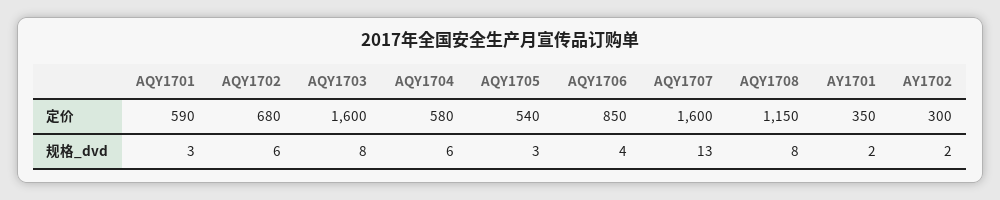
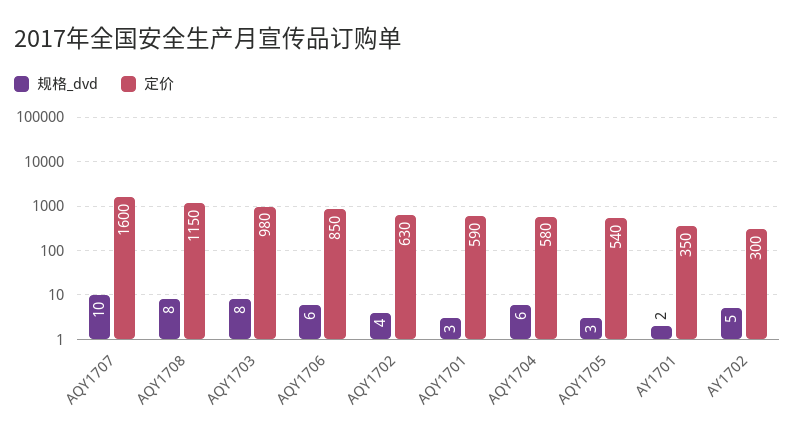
  {
    "定价": {
      "AQY1701": 590,
-     "AQY1702": 680,
+     "AQY1702": 630,
-     "AQY1703": 1600,
+     "AQY1703": 980,
      "AQY1704": 580,
      "AQY1705": 540,
      "AQY1706": 850,
      "AQY1707": 1600,
      "AQY1708": 1150,
      "AY1701": 350,
      "AY1702": 300
    },
    "规格_dvd": {
      "AQY1701": 3,
-     "AQY1702": 6,
+     "AQY1702": 4,
      "AQY1703": 8,
      "AQY1704": 6,
      "AQY1705": 3,
-     "AQY1706": 4,
+     "AQY1706": 6,
-     "AQY1707": 13,
+     "AQY1707": 10,
      "AQY1708": 8,
      "AY1701": 2,
-     "AY1702": 2
+     "AY1702": 5
    }
  }

